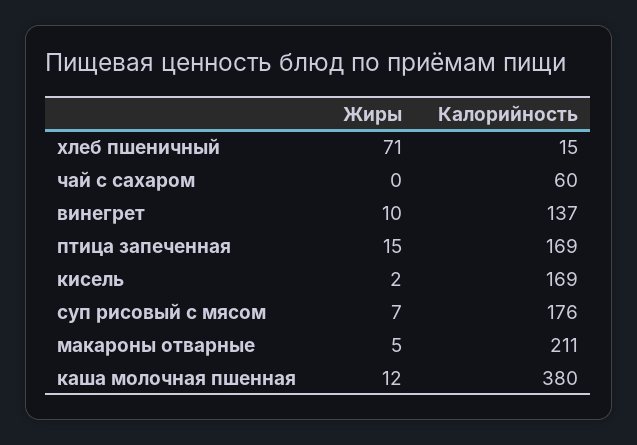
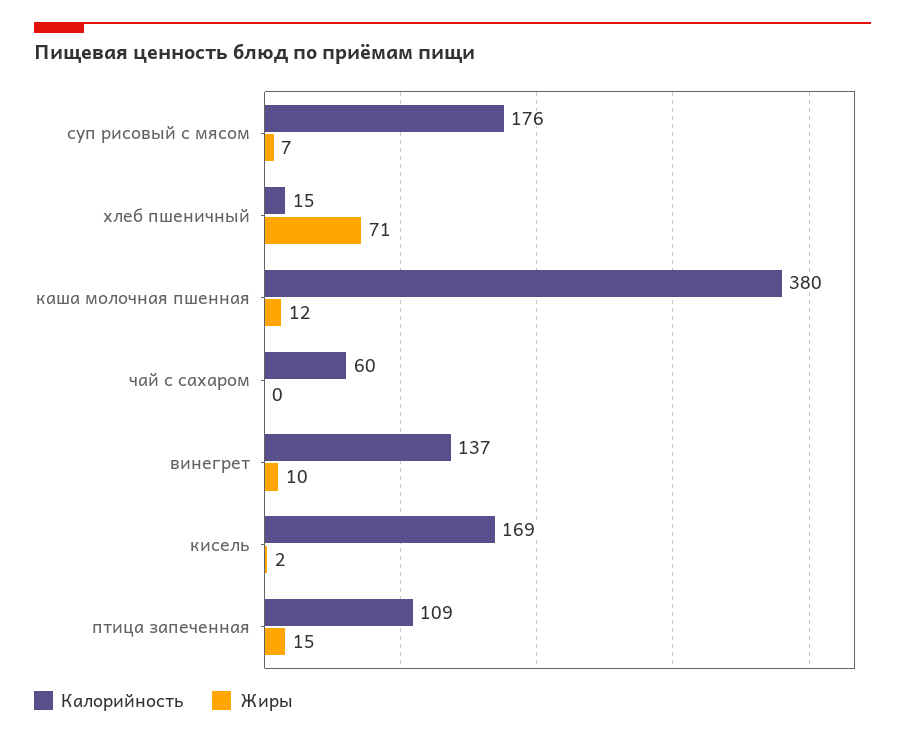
  {
    "Жиры": {
      "хлеб пшеничный": 71,
      "чай с сахаром": 0,
      "винегрет": 10,
      "птица запеченная": 15,
      "кисель": 2,
      "суп рисовый с мясом": 7,
-     "макароны отварные": 5,
      "каша молочная пшенная": 12
    },
    "Калорийность": {
      "хлеб пшеничный": 15,
      "чай с сахаром": 60,
      "винегрет": 137,
-     "птица запеченная": 169,
+     "птица запеченная": 109,
      "кисель": 169,
      "суп рисовый с мясом": 176,
-     "макароны отварные": 211,
      "каша молочная пшенная": 380
    }
  }

